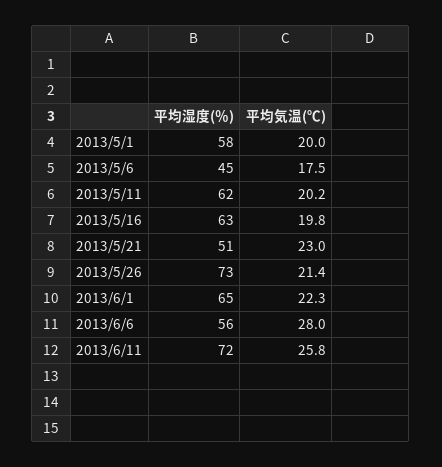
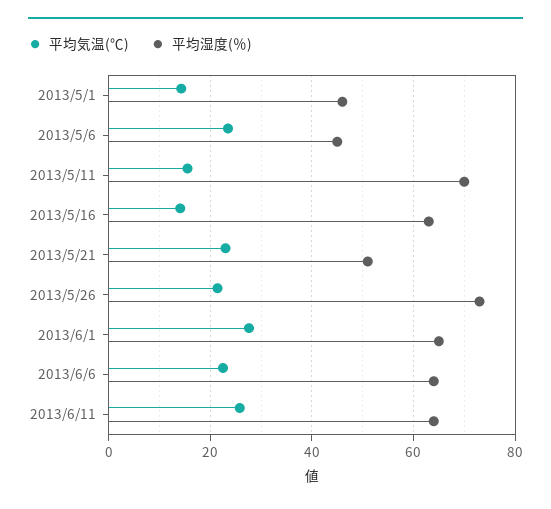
  {
    "平均湿度(％)": {
-     "2013/5/1": 58,
+     "2013/5/1": 46,
      "2013/5/6": 45,
-     "2013/5/11": 62,
+     "2013/5/11": 70,
      "2013/5/16": 63,
      "2013/5/21": 51,
      "2013/5/26": 73,
      "2013/6/1": 65,
-     "2013/6/6": 56,
+     "2013/6/6": 64,
-     "2013/6/11": 72
+     "2013/6/11": 64
    },
    "平均気温(℃)": {
-     "2013/5/1": 20,
+     "2013/5/1": 14,
-     "2013/5/6": 17.5,
+     "2013/5/6": 24,
-     "2013/5/11": 20.2,
+     "2013/5/11": 16,
-     "2013/5/16": 19.8,
+     "2013/5/16": 14,
      "2013/5/21": 23,
      "2013/5/26": 21.4,
-     "2013/6/1": 22.3,
+     "2013/6/1": 28,
-     "2013/6/6": 28,
+     "2013/6/6": 22,
      "2013/6/11": 25.8
    }
  }

